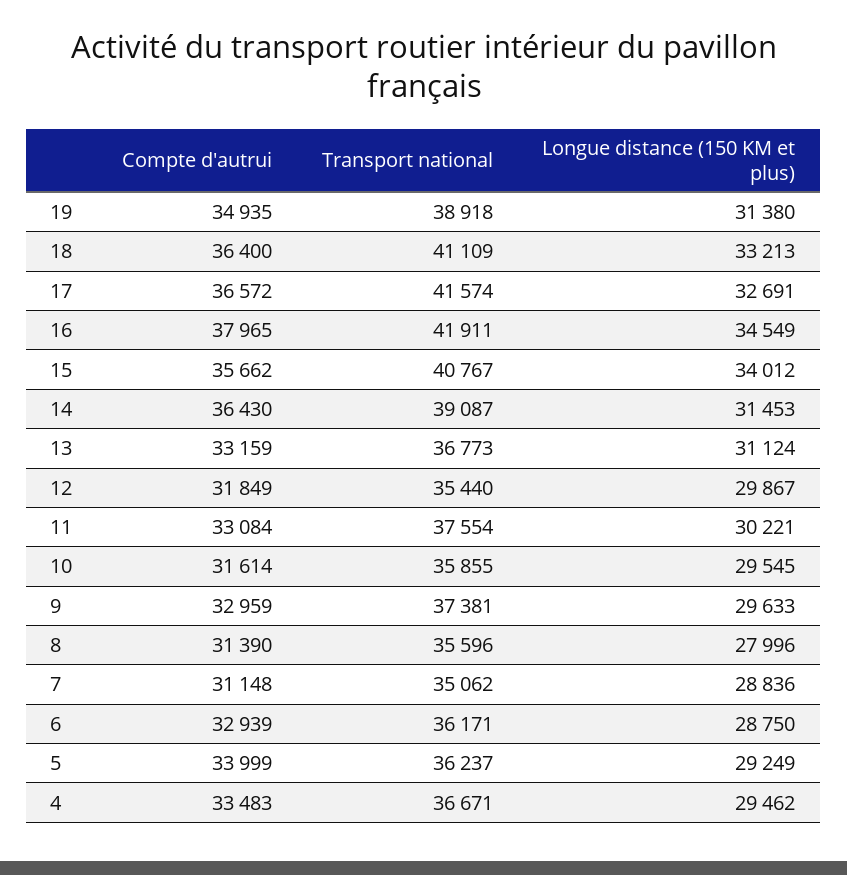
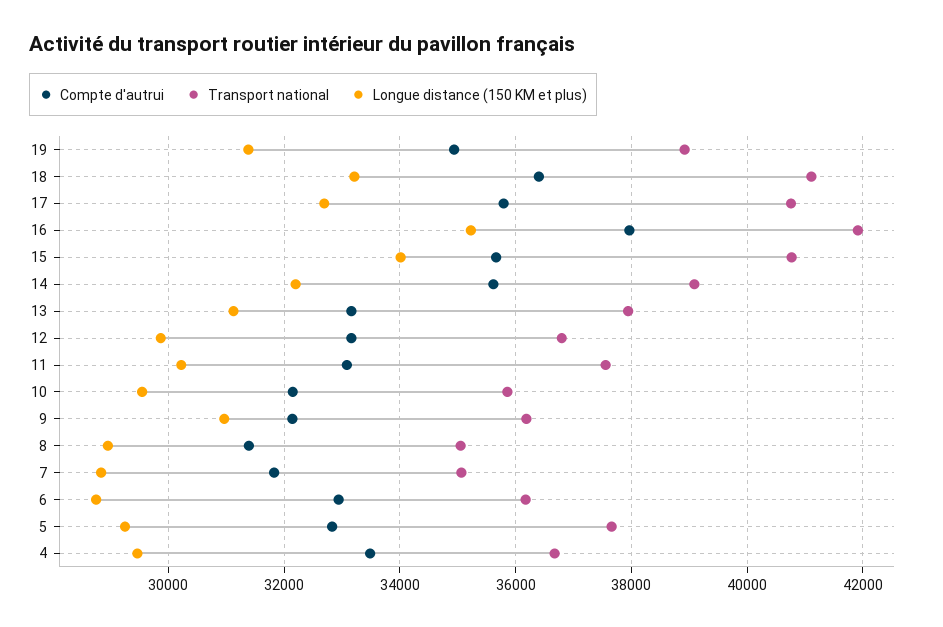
  {
    "Compte d'autrui": {
      "19": 34935,
      "18": 36400,
-     "17": 36572,
+     "17": 35800,
      "16": 37965,
      "15": 35662,
-     "14": 36430,
+     "14": 35600,
      "13": 33159,
-     "12": 31849,
+     "12": 33200,
      "11": 33084,
-     "10": 31614,
+     "10": 32200,
-     "9": 32959,
+     "9": 32200,
      "8": 31390,
-     "7": 31148,
+     "7": 31800,
      "6": 32939,
-     "5": 33999,
+     "5": 32800,
      "4": 33483
    },
    "Transport national": {
      "19": 38918,
      "18": 41109,
-     "17": 41574,
+     "17": 40800,
      "16": 41911,
      "15": 40767,
      "14": 39087,
-     "13": 36773,
+     "13": 38000,
-     "12": 35440,
+     "12": 36800,
      "11": 37554,
      "10": 35855,
-     "9": 37381,
+     "9": 36200,
-     "8": 35596,
+     "8": 35000,
      "7": 35062,
      "6": 36171,
-     "5": 36237,
+     "5": 37600,
      "4": 36671
    },
    "Longue distance (150 KM et plus)": {
      "19": 31380,
      "18": 33213,
      "17": 32691,
-     "16": 34549,
+     "16": 35200,
      "15": 34012,
-     "14": 31453,
+     "14": 32200,
      "13": 31124,
      "12": 29867,
      "11": 30221,
      "10": 29545,
-     "9": 29633,
+     "9": 31000,
-     "8": 27996,
+     "8": 29000,
      "7": 28836,
      "6": 28750,
      "5": 29249,
      "4": 29462
    }
  }

